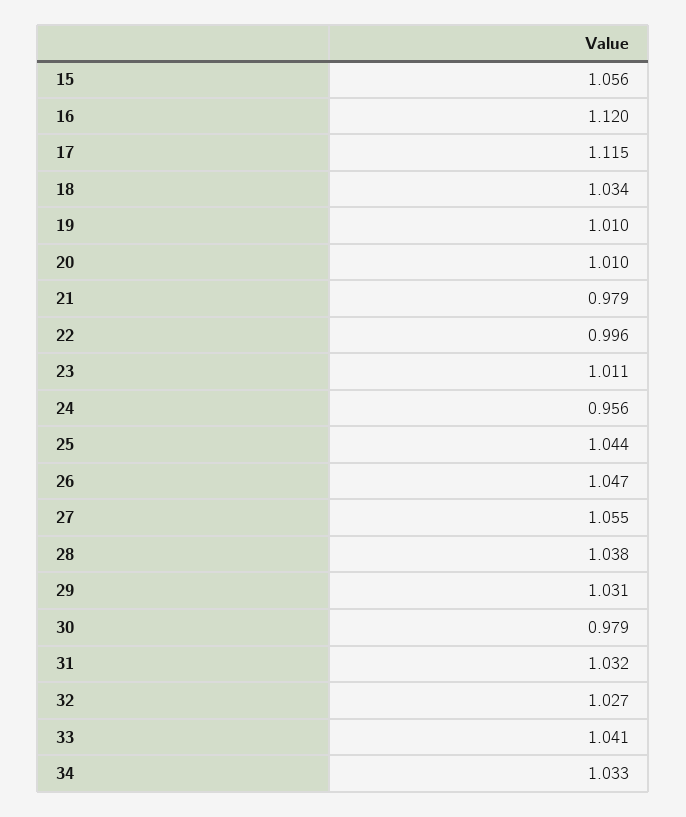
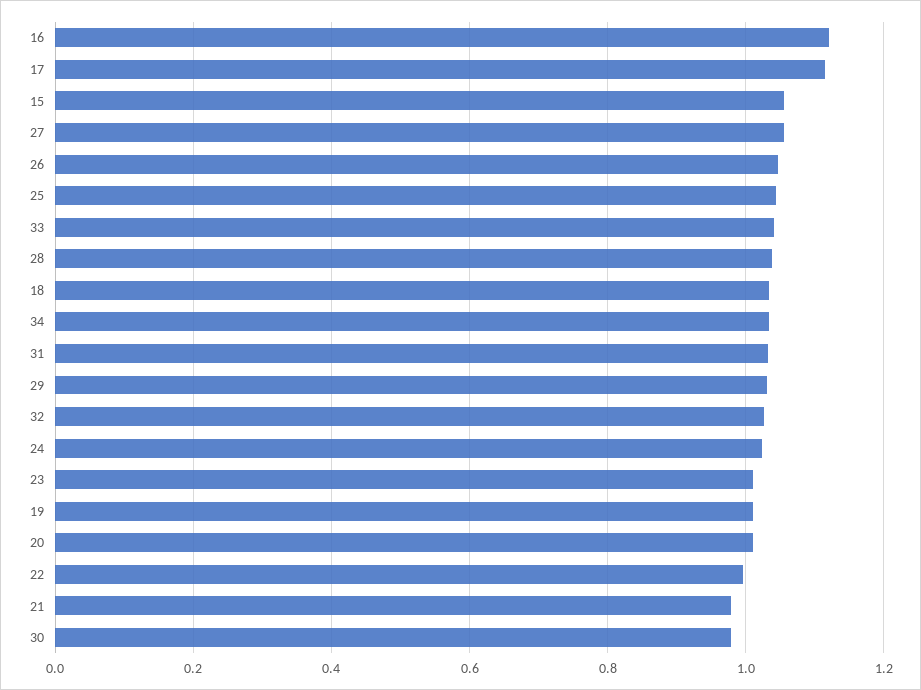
  {
    "15": 1.056,
    "16": 1.12,
    "17": 1.115,
    "18": 1.034,
    "19": 1.01,
    "20": 1.01,
    "21": 0.979,
    "22": 0.996,
    "23": 1.011,
-   "24": 0.956,
+   "24": 1.02,
    "25": 1.044,
    "26": 1.047,
    "27": 1.055,
    "28": 1.038,
    "29": 1.031,
    "30": 0.979,
    "31": 1.032,
    "32": 1.027,
    "33": 1.041,
    "34": 1.033
  }

